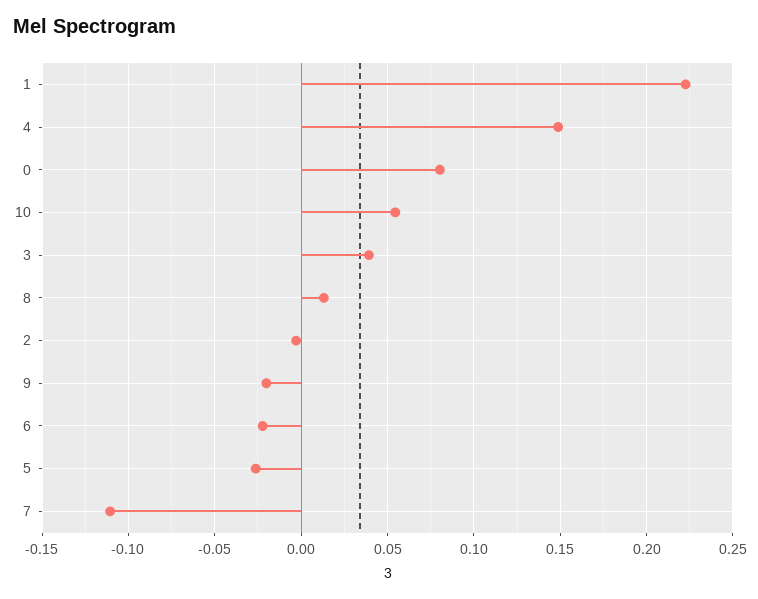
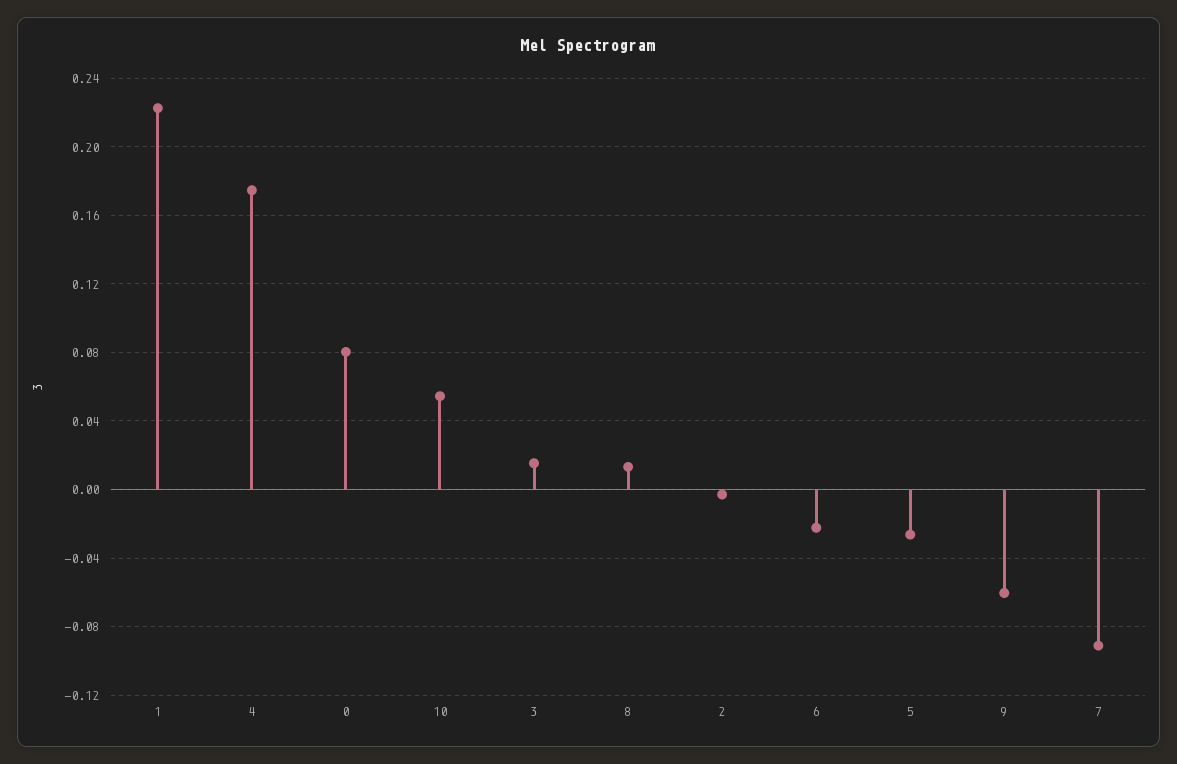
  {
    "1": 0.225,
-   "4": 0.15,
+   "4": 0.175,
    "0": 0.08,
    "10": 0.055,
-   "3": 0.04,
+   "3": 0.015,
    "8": 0.015,
    "2": -0.005,
-   "9": -0.02,
+   "9": -0.06,
    "6": -0.02,
    "5": -0.025,
-   "7": -0.11
+   "7": -0.09
  }

